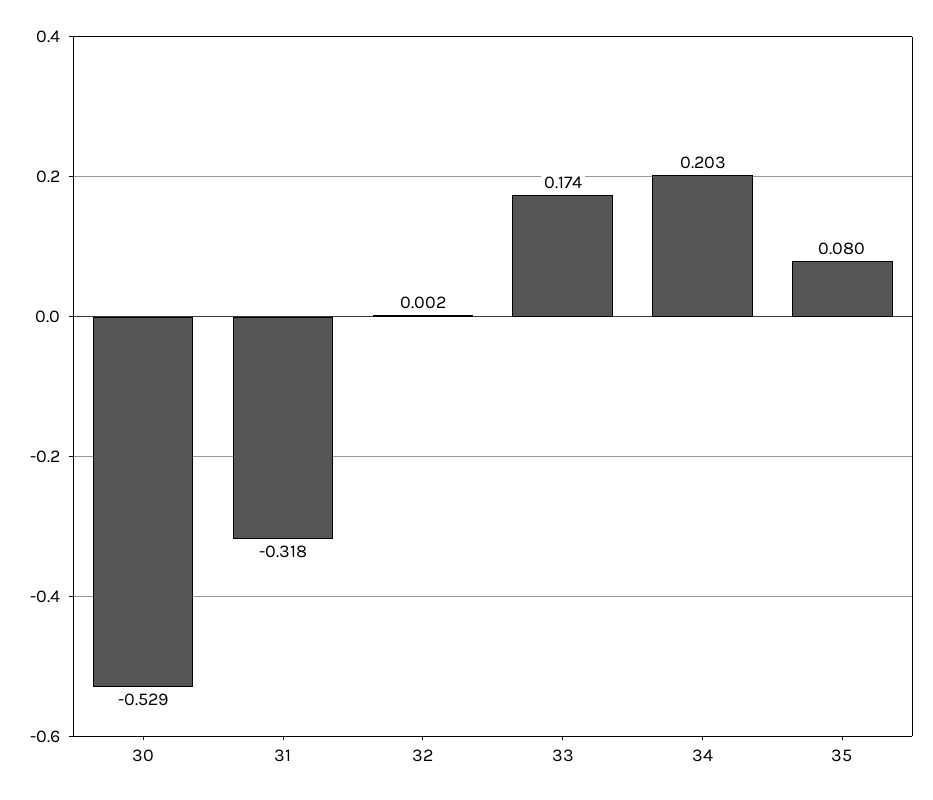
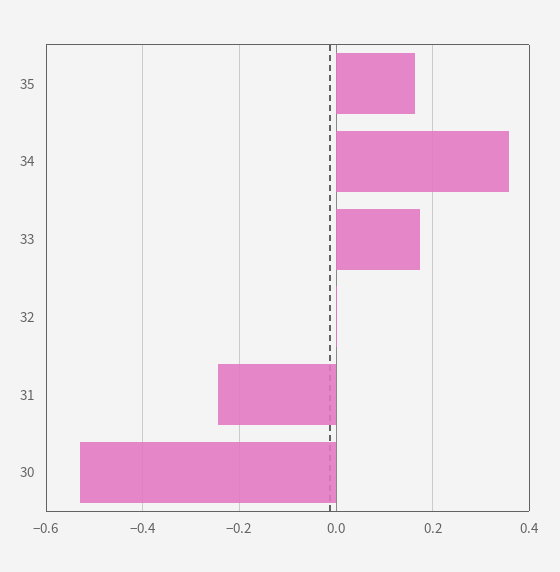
  {
    "30": -0.529,
-   "31": -0.318,
+   "31": -0.24,
    "32": 0.002,
    "33": 0.174,
-   "34": 0.203,
+   "34": 0.36,
-   "35": 0.08
+   "35": 0.16
  }

